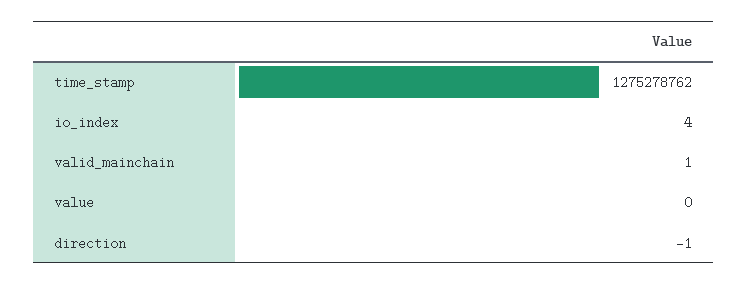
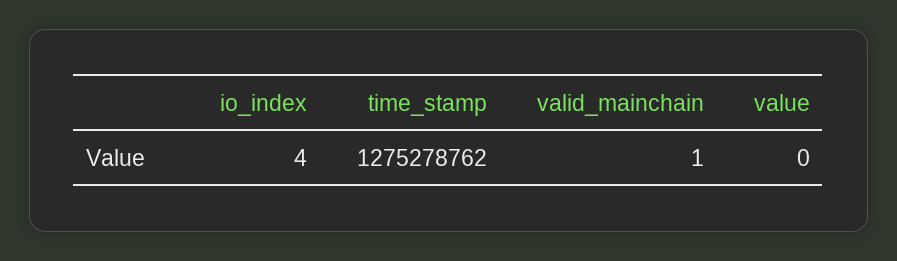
  {
    "time_stamp": 1275278762,
    "io_index": 4,
    "valid_mainchain": 1,
-   "value": 0,
+   "value": 0
-   "direction": -1
  }

